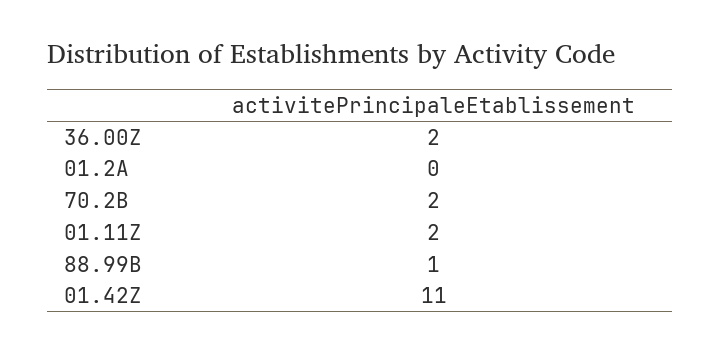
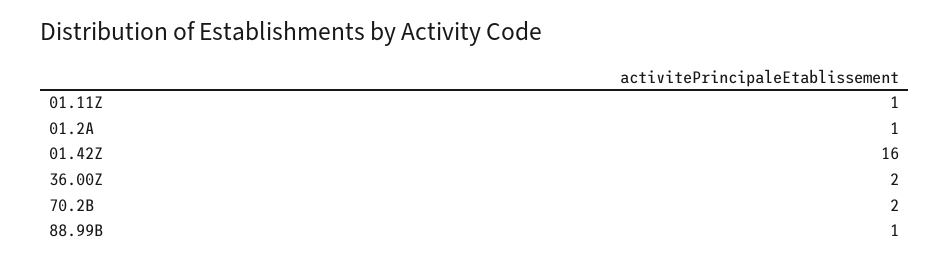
  {
    "36.00Z": 2,
-   "01.2A": 0,
+   "01.2A": 1,
    "70.2B": 2,
-   "01.11Z": 2,
+   "01.11Z": 1,
    "88.99B": 1,
-   "01.42Z": 11
+   "01.42Z": 16
  }

